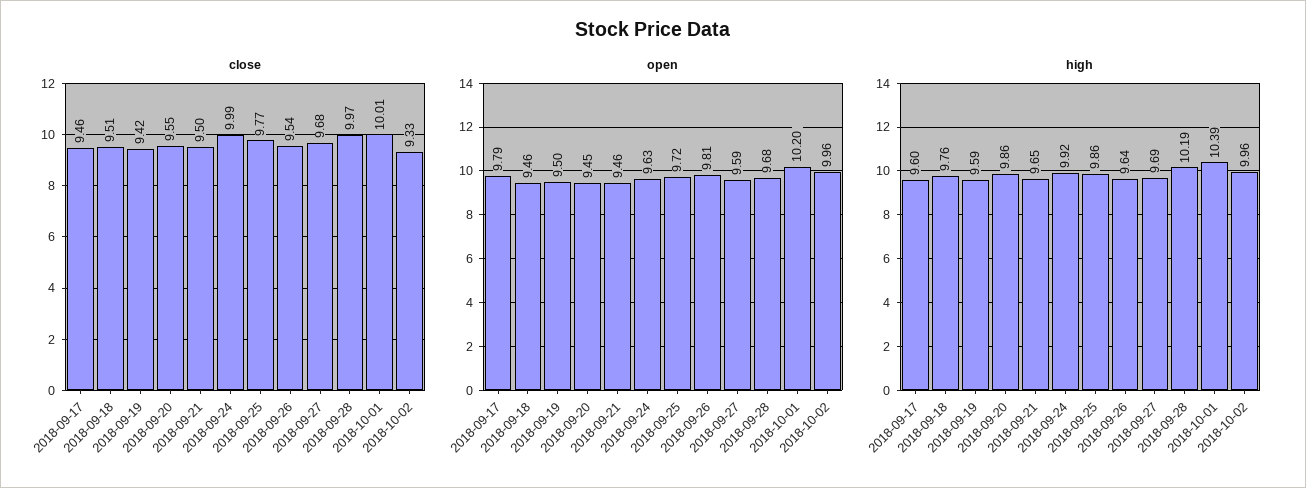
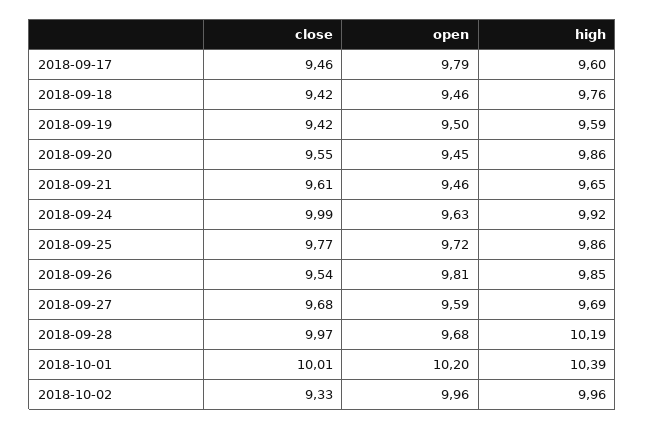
  {
    "close": {
      "2018-09-17": 9.46,
-     "2018-09-18": 9.51,
+     "2018-09-18": 9.42,
      "2018-09-19": 9.42,
      "2018-09-20": 9.55,
-     "2018-09-21": 9.5,
+     "2018-09-21": 9.61,
      "2018-09-24": 9.99,
      "2018-09-25": 9.77,
      "2018-09-26": 9.54,
      "2018-09-27": 9.68,
      "2018-09-28": 9.97,
      "2018-10-01": 10.01,
      "2018-10-02": 9.33
    },
    "open": {
      "2018-09-17": 9.79,
      "2018-09-18": 9.46,
      "2018-09-19": 9.5,
      "2018-09-20": 9.45,
      "2018-09-21": 9.46,
      "2018-09-24": 9.63,
      "2018-09-25": 9.72,
      "2018-09-26": 9.81,
      "2018-09-27": 9.59,
      "2018-09-28": 9.68,
      "2018-10-01": 10.2,
      "2018-10-02": 9.96
    },
    "high": {
      "2018-09-17": 9.6,
      "2018-09-18": 9.76,
      "2018-09-19": 9.59,
      "2018-09-20": 9.86,
      "2018-09-21": 9.65,
      "2018-09-24": 9.92,
      "2018-09-25": 9.86,
-     "2018-09-26": 9.64,
+     "2018-09-26": 9.85,
      "2018-09-27": 9.69,
      "2018-09-28": 10.19,
      "2018-10-01": 10.39,
      "2018-10-02": 9.96
    }
  }

